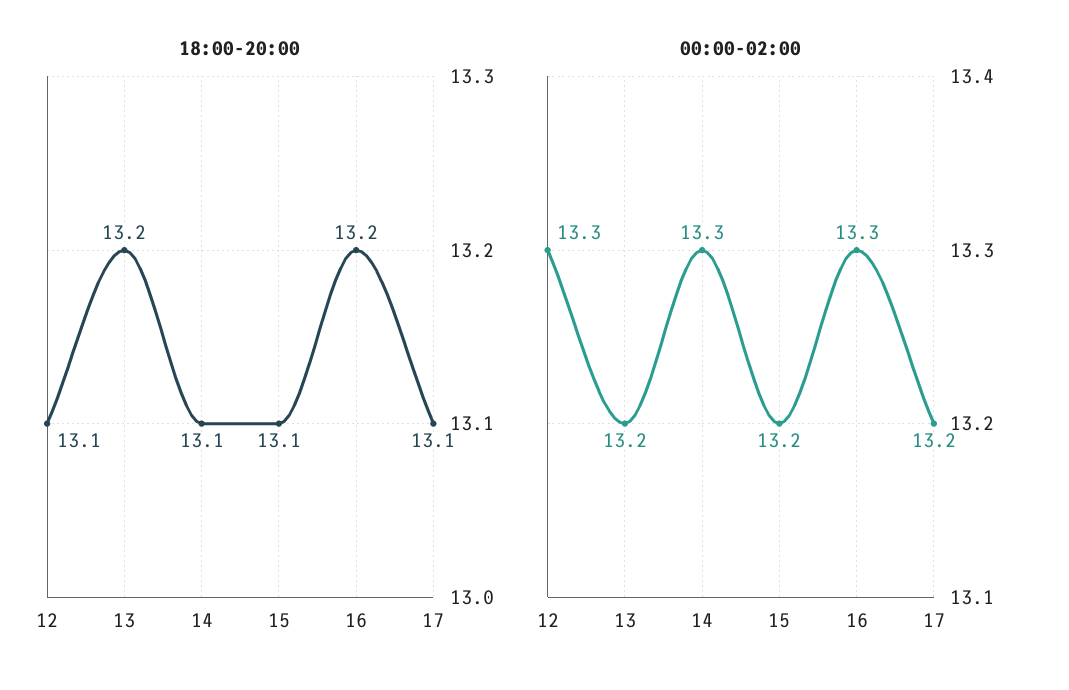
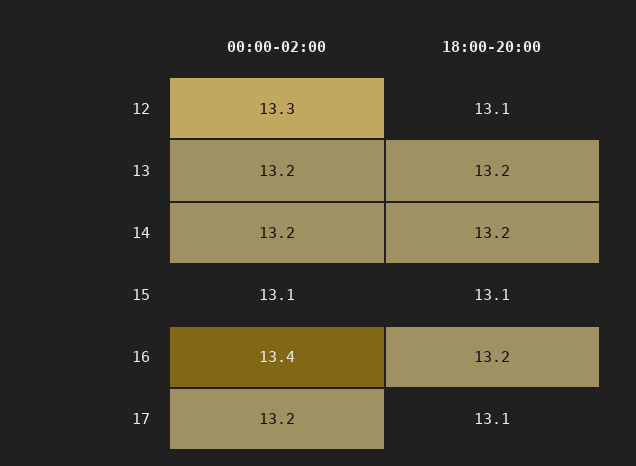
  {
    "18:00-20:00": {
      "12": 13.1,
      "13": 13.2,
-     "14": 13.1,
+     "14": 13.2,
      "15": 13.1,
      "16": 13.2,
      "17": 13.1
    },
    "00:00-02:00": {
      "12": 13.3,
      "13": 13.2,
-     "14": 13.3,
+     "14": 13.2,
-     "15": 13.2,
+     "15": 13.1,
-     "16": 13.3,
+     "16": 13.4,
      "17": 13.2
    }
  }

